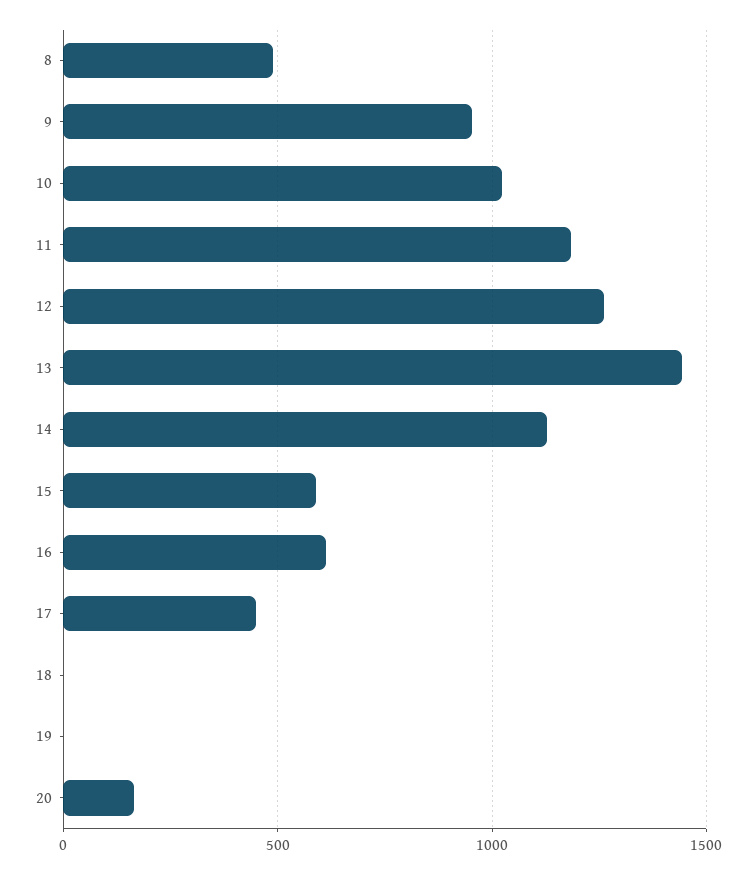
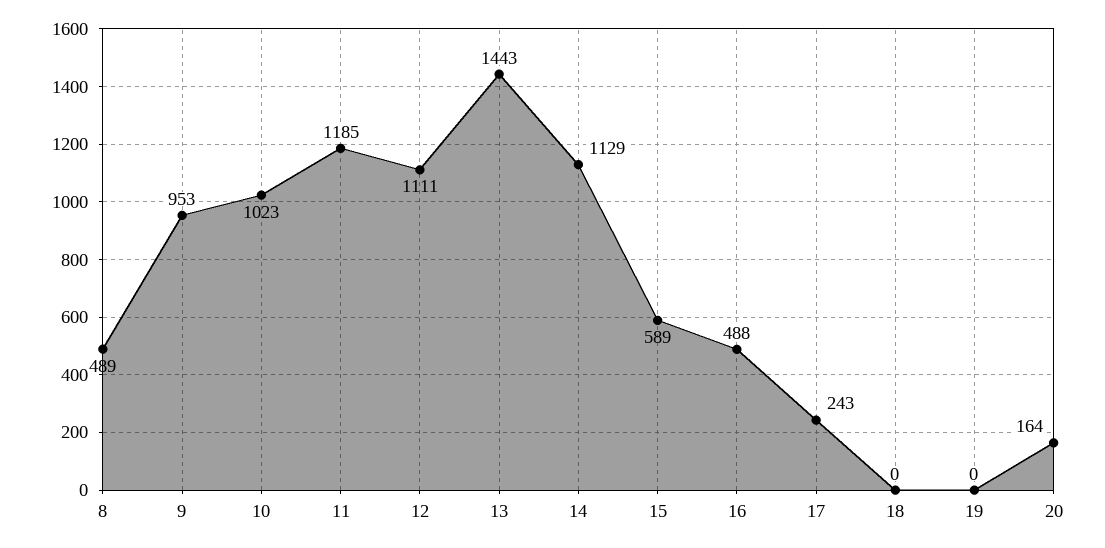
  {
    "8": 489,
    "9": 953,
    "10": 1023,
    "11": 1185,
-   "12": 1250,
+   "12": 1111,
    "13": 1443,
    "14": 1129,
    "15": 589,
-   "16": 600,
+   "16": 488,
-   "17": 450,
+   "17": 243,
    "18": 0,
    "19": 0,
    "20": 164
  }

